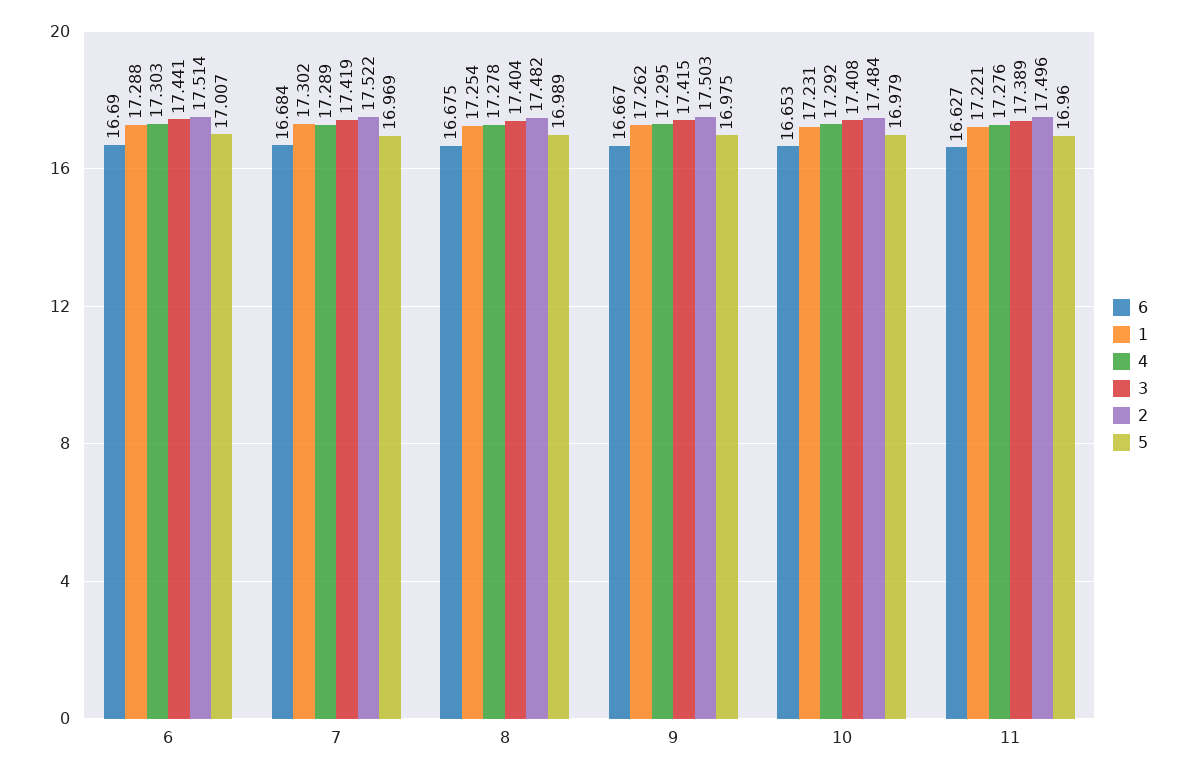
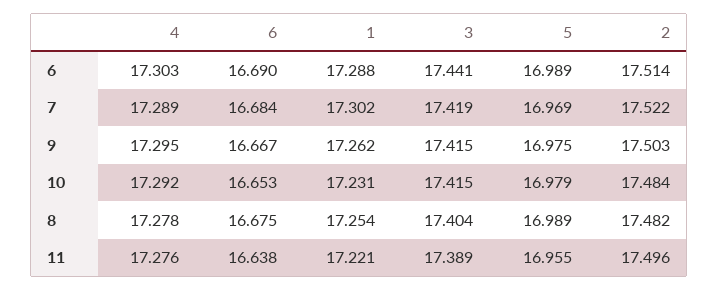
  {
    "6": {
      "6": 16.69,
      "7": 16.684,
      "8": 16.675,
      "9": 16.667,
      "10": 16.653,
-     "11": 16.627
+     "11": 16.638
    },
    "1": {
      "6": 17.288,
      "7": 17.302,
      "8": 17.254,
      "9": 17.262,
      "10": 17.231,
      "11": 17.221
    },
    "4": {
      "6": 17.303,
      "7": 17.289,
      "8": 17.278,
      "9": 17.295,
      "10": 17.292,
      "11": 17.276
    },
    "3": {
      "6": 17.441,
      "7": 17.419,
      "8": 17.404,
      "9": 17.415,
-     "10": 17.408,
+     "10": 17.415,
      "11": 17.389
    },
    "2": {
      "6": 17.514,
      "7": 17.522,
      "8": 17.482,
      "9": 17.503,
      "10": 17.484,
      "11": 17.496
    },
    "5": {
-     "6": 17.007,
+     "6": 16.989,
      "7": 16.969,
      "8": 16.989,
      "9": 16.975,
      "10": 16.979,
-     "11": 16.96
+     "11": 16.955
    }
  }

